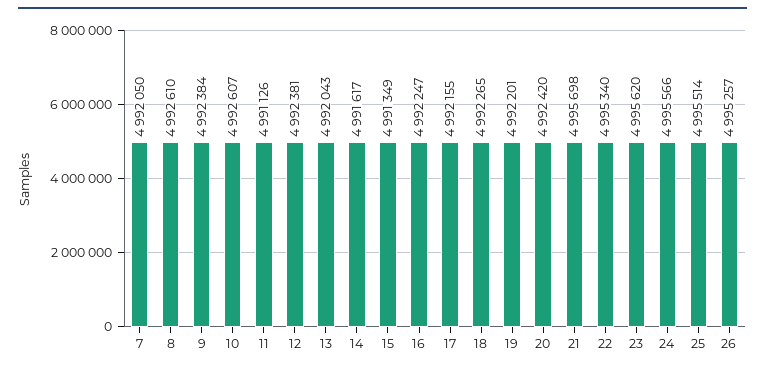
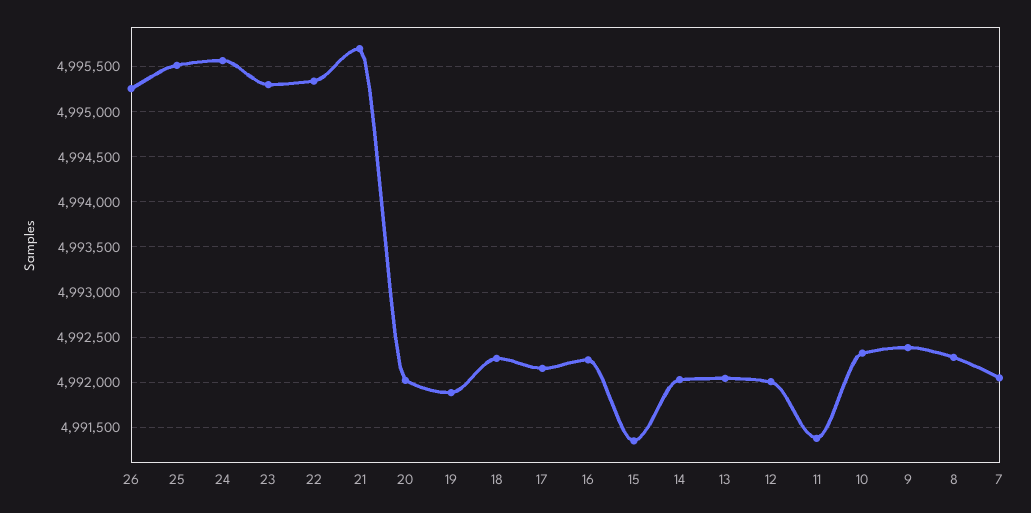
  {
    "7": 4992050,
-   "8": 4992610,
+   "8": 4992300,
    "9": 4992384,
-   "10": 4992607,
+   "10": 4992300,
-   "11": 4991126,
+   "11": 4991400,
-   "12": 4992381,
+   "12": 4992000,
    "13": 4992043,
-   "14": 4991617,
+   "14": 4992000,
    "15": 4991349,
    "16": 4992247,
    "17": 4992155,
    "18": 4992265,
-   "19": 4992201,
+   "19": 4991900,
-   "20": 4992420,
+   "20": 4992000,
    "21": 4995698,
    "22": 4995340,
-   "23": 4995620,
+   "23": 4995300,
    "24": 4995566,
    "25": 4995514,
    "26": 4995257
  }

